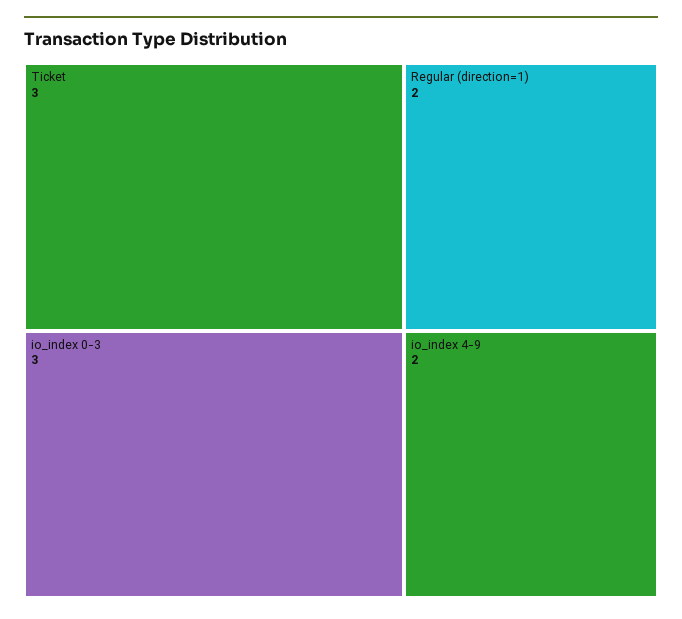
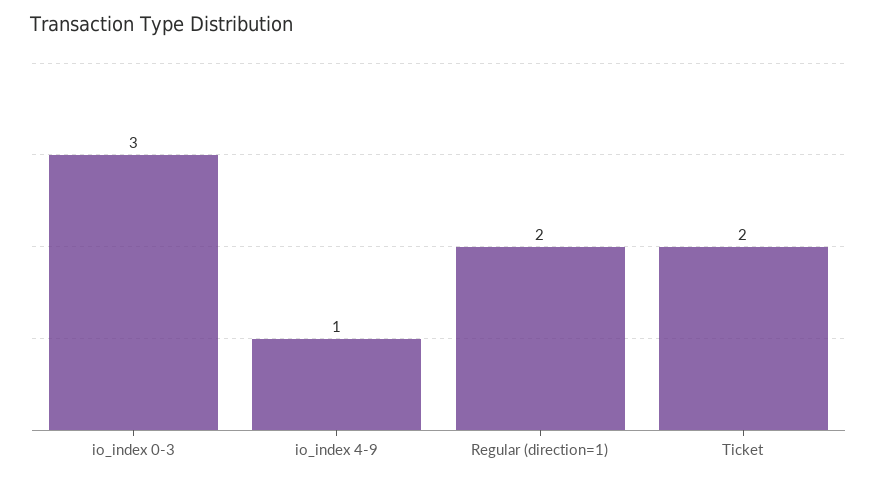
  {
-   "Ticket": 3,
+   "Ticket": 2,
    "io_index 0-3": 3,
    "Regular (direction=1)": 2,
-   "io_index 4-9": 2
+   "io_index 4-9": 1
  }

